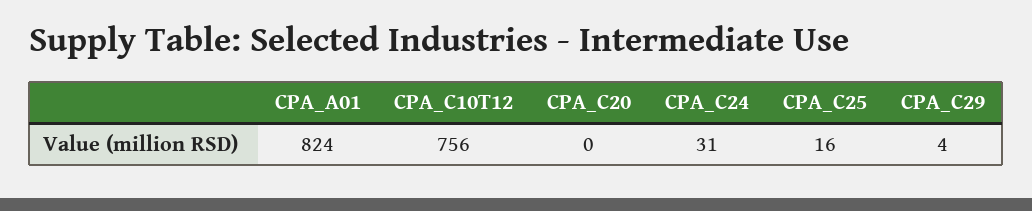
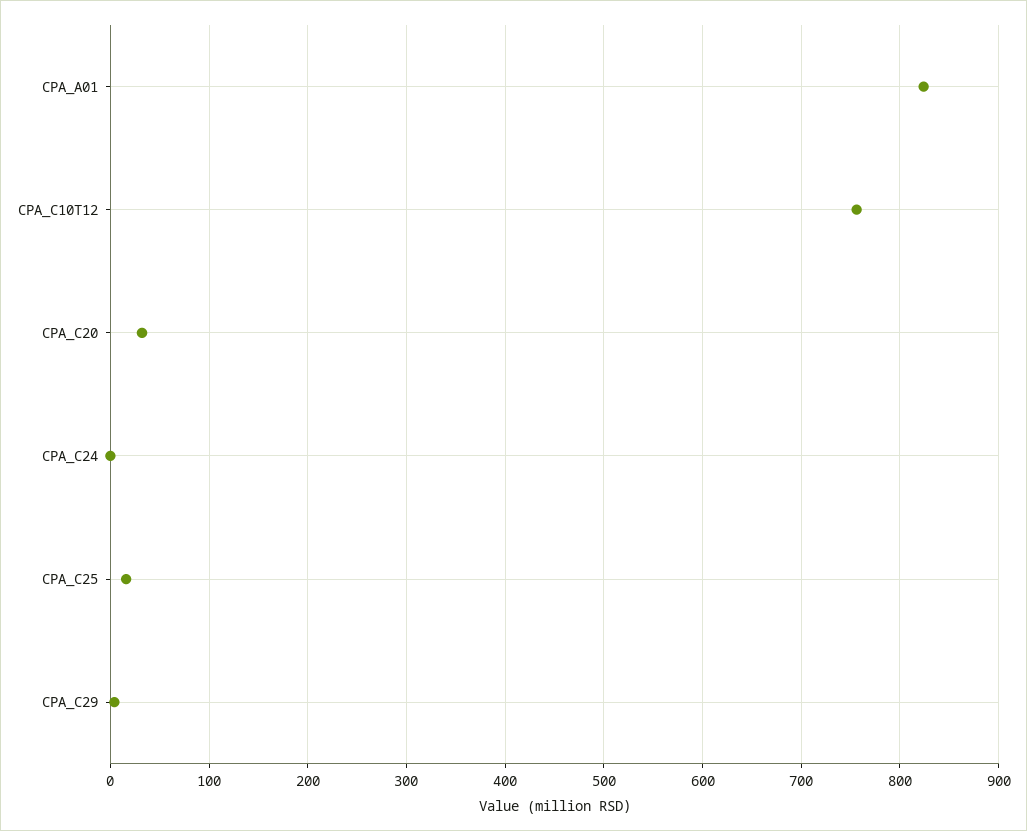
  {
    "CPA_A01": 824,
    "CPA_C10T12": 756,
-   "CPA_C20": 0,
+   "CPA_C20": 30,
-   "CPA_C24": 31,
+   "CPA_C24": 0,
    "CPA_C25": 16,
    "CPA_C29": 4
  }

